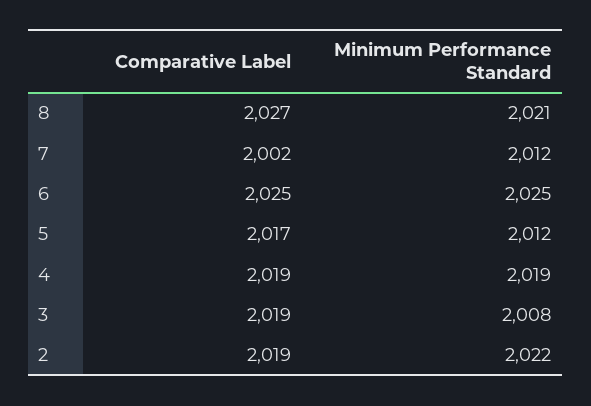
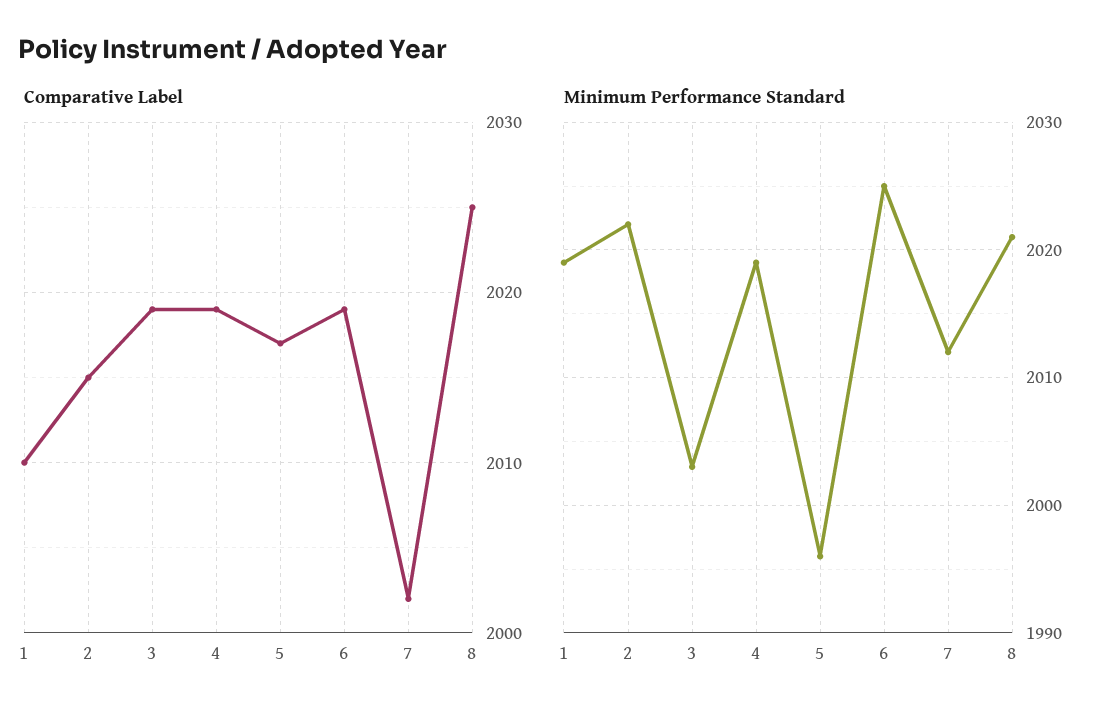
  {
    "Comparative Label": {
-     "8": 2027,
+     "8": 2025,
      "7": 2002,
-     "6": 2025,
+     "6": 2019,
      "5": 2017,
      "4": 2019,
      "3": 2019,
-     "2": 2019
+     "2": 2015,
+     "1": 2010
    },
    "Minimum Performance Standard": {
      "8": 2021,
      "7": 2012,
      "6": 2025,
-     "5": 2012,
+     "5": 1996,
      "4": 2019,
-     "3": 2008,
+     "3": 2003,
-     "2": 2022
+     "2": 2022,
+     "1": 2019
    }
  }

